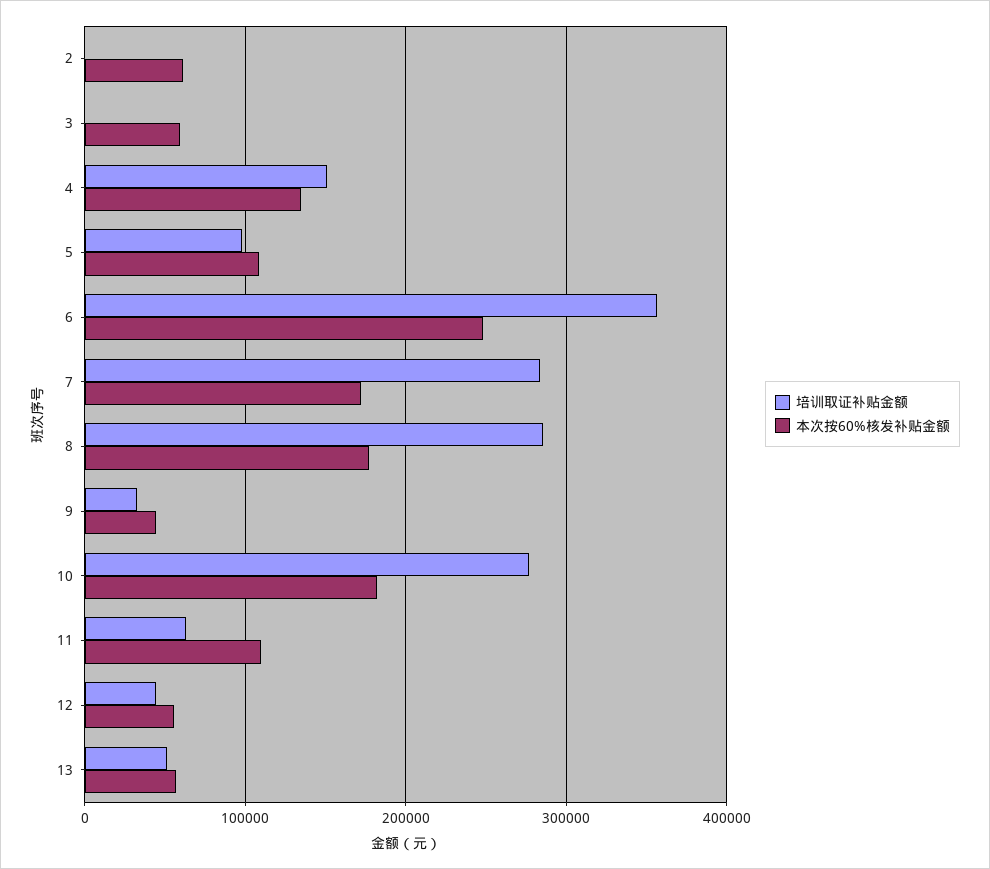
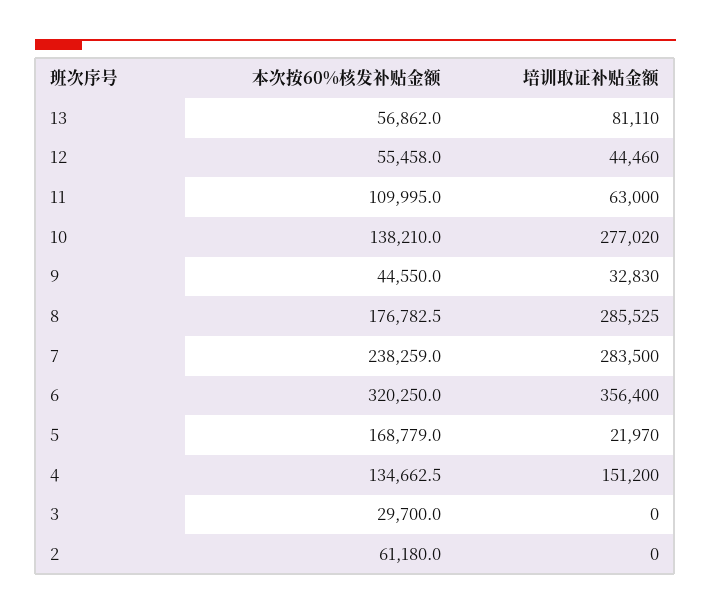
  {
    "培训取证补贴金额": {
      "2": 0,
      "3": 0,
      "4": 151200,
-     "5": 100000,
+     "5": 21970,
      "6": 356400,
      "7": 283500,
      "8": 285525,
      "9": 32830,
      "10": 277020,
      "11": 63000,
      "12": 44460,
-     "13": 50000
+     "13": 81110
    },
    "本次按60%核发补贴金额": {
      "2": 61180,
-     "3": 60000,
+     "3": 29700,
      "4": 134662.5,
-     "5": 110000,
+     "5": 168779,
-     "6": 250000,
+     "6": 320250,
-     "7": 170000,
+     "7": 238259,
      "8": 176782.5,
      "9": 44550,
-     "10": 180000,
+     "10": 138210,
      "11": 109995,
      "12": 55458,
      "13": 56862
    }
  }

